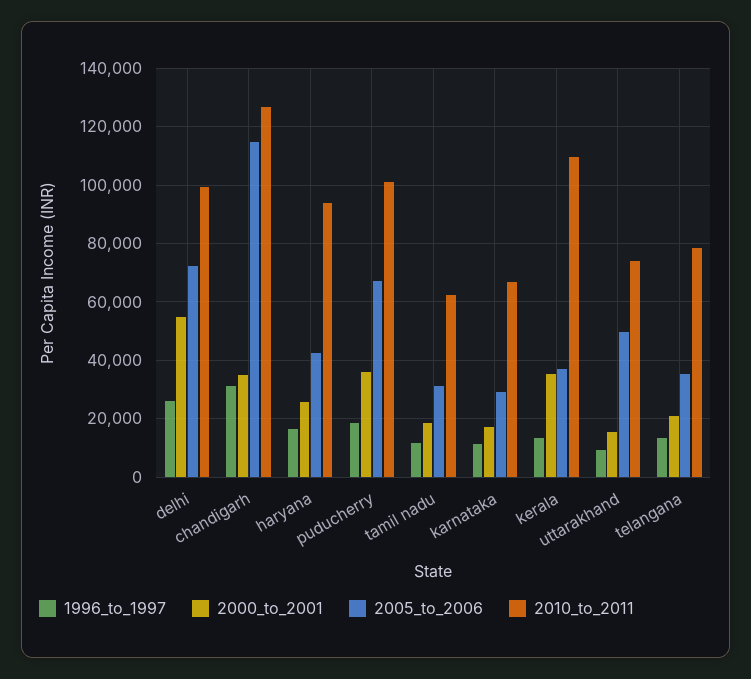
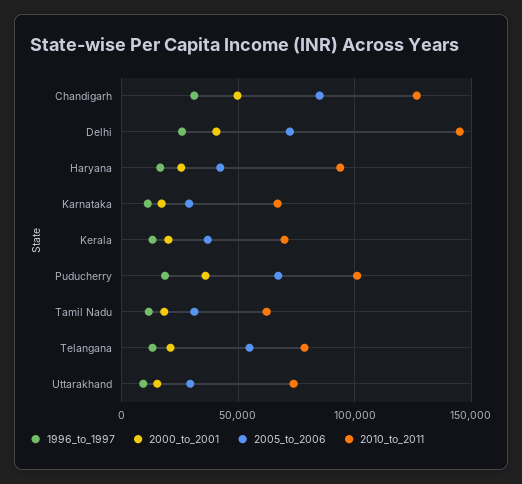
  {
    "1996_to_1997": {
      "delhi": 25000,
      "chandigarh": 30000,
      "haryana": 17500,
      "puducherry": 17500,
      "tamil nadu": 12500,
      "karnataka": 10000,
      "kerala": 12500,
      "uttarakhand": 10000,
      "telangana": 12500
    },
    "2000_to_2001": {
-     "delhi": 55000,
+     "delhi": 40000,
-     "chandigarh": 35000,
+     "chandigarh": 50000,
      "haryana": 25000,
      "puducherry": 35000,
      "tamil nadu": 17500,
      "karnataka": 17500,
-     "kerala": 35000,
+     "kerala": 20000,
      "uttarakhand": 15000,
      "telangana": 20000
    },
    "2005_to_2006": {
      "delhi": 72500,
-     "chandigarh": 115000,
+     "chandigarh": 85000,
      "haryana": 42500,
      "puducherry": 67500,
      "tamil nadu": 30000,
      "karnataka": 30000,
      "kerala": 37500,
-     "uttarakhand": 50000,
+     "uttarakhand": 30000,
-     "telangana": 35000
+     "telangana": 55000
    },
    "2010_to_2011": {
-     "delhi": 100000,
+     "delhi": 145000,
      "chandigarh": 127500,
      "haryana": 95000,
      "puducherry": 100000,
      "tamil nadu": 62500,
      "karnataka": 67500,
-     "kerala": 110000,
+     "kerala": 70000,
      "uttarakhand": 75000,
      "telangana": 77500
    }
  }

